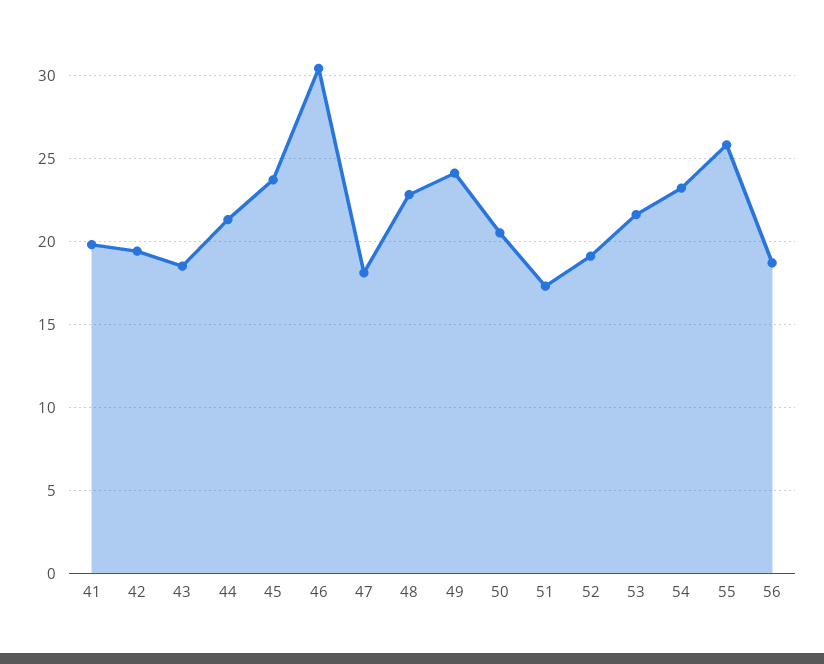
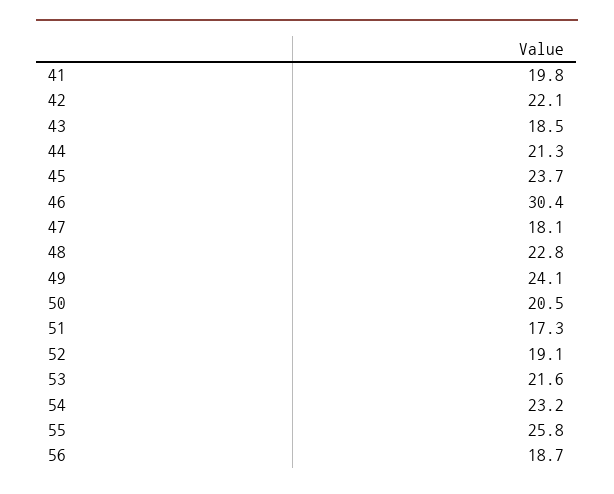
  {
    "41": 19.8,
-   "42": 19.5,
+   "42": 22.1,
    "43": 18.5,
    "44": 21.3,
    "45": 23.7,
    "46": 30.4,
    "47": 18.1,
    "48": 22.8,
    "49": 24.1,
    "50": 20.5,
    "51": 17.3,
    "52": 19.1,
    "53": 21.6,
    "54": 23.2,
    "55": 25.8,
    "56": 18.7
  }

